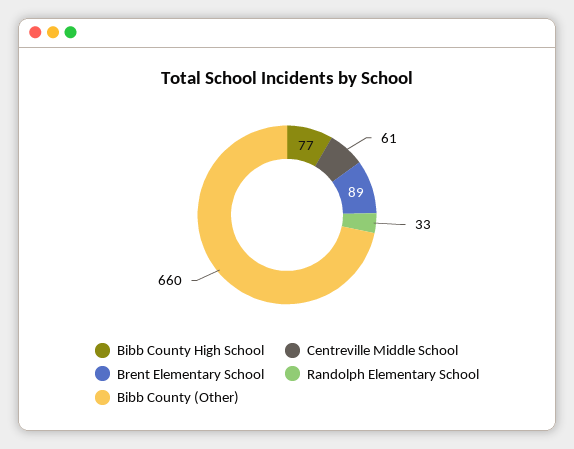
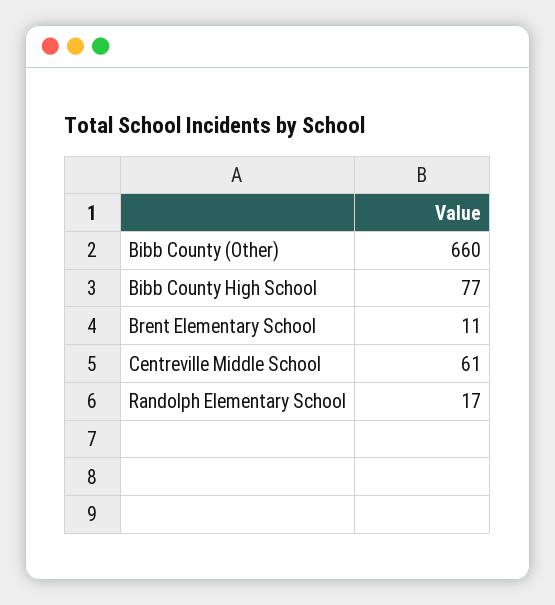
  {
    "Bibb County High School": 77,
    "Centreville Middle School": 61,
-   "Brent Elementary School": 89,
+   "Brent Elementary School": 11,
-   "Randolph Elementary School": 33,
+   "Randolph Elementary School": 17,
    "Bibb County (Other)": 660
  }

